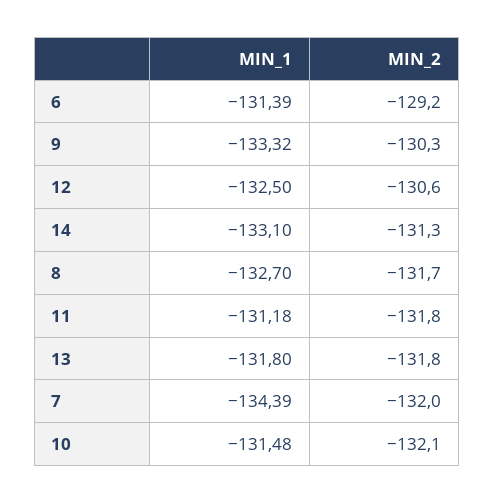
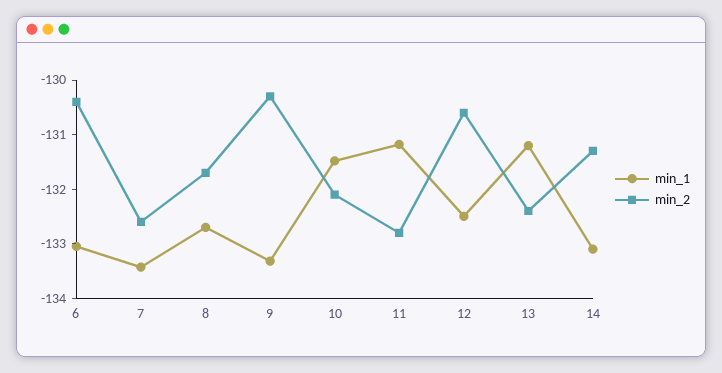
  {
    "MIN_1": {
-     "6": -131.39,
+     "6": -133,
      "9": -133.32,
      "12": -132.5,
      "14": -133.1,
      "8": -132.7,
      "11": -131.18,
-     "13": -131.8,
+     "13": -131.2,
-     "7": -134.39,
+     "7": -133.4,
      "10": -131.48
    },
    "MIN_2": {
-     "6": -129.2,
+     "6": -130.4,
      "9": -130.3,
      "12": -130.6,
      "14": -131.3,
      "8": -131.7,
-     "11": -131.8,
+     "11": -132.8,
-     "13": -131.8,
+     "13": -132.4,
-     "7": -132,
+     "7": -132.6,
      "10": -132.1
    }
  }

